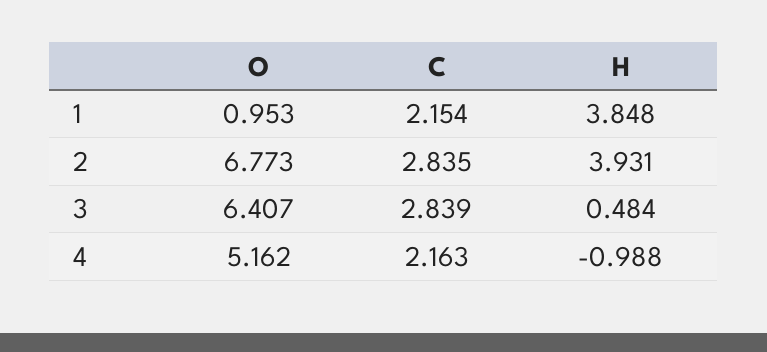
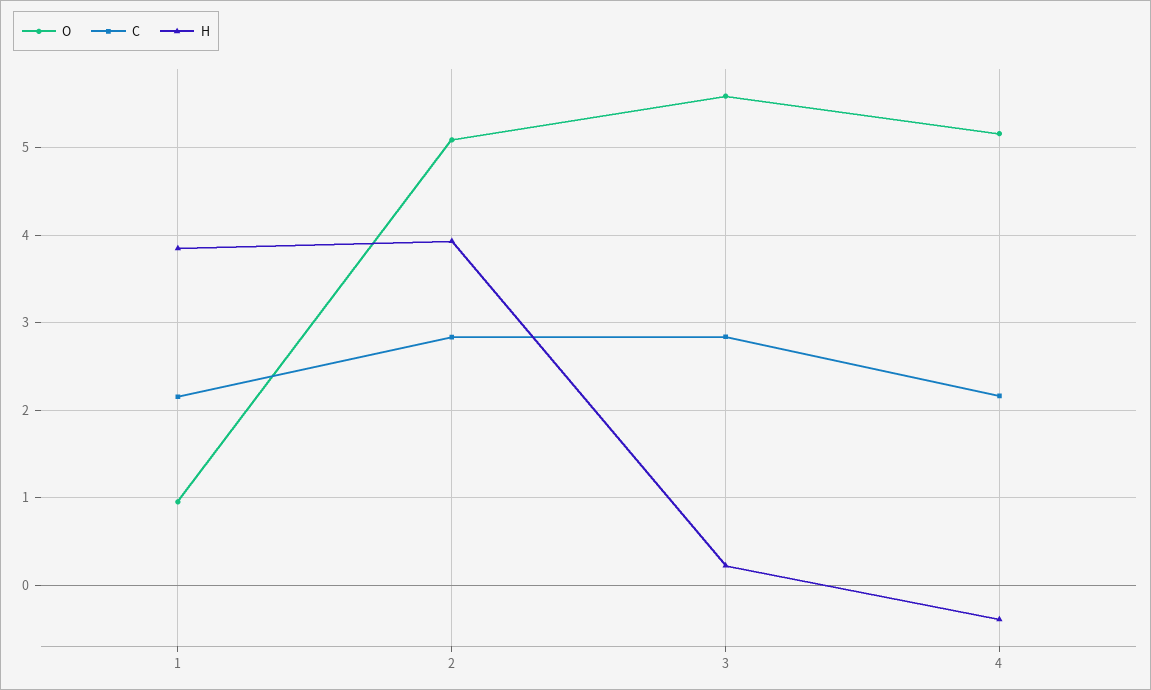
  {
    "O": {
      "1": 0.953,
-     "2": 6.773,
+     "2": 5.1,
-     "3": 6.407,
+     "3": 5.6,
      "4": 5.162
    },
    "C": {
      "1": 2.154,
      "2": 2.835,
      "3": 2.839,
      "4": 2.163
    },
    "H": {
      "1": 3.848,
      "2": 3.931,
-     "3": 0.484,
+     "3": 0.2,
-     "4": -0.988
+     "4": -0.4
    }
  }

